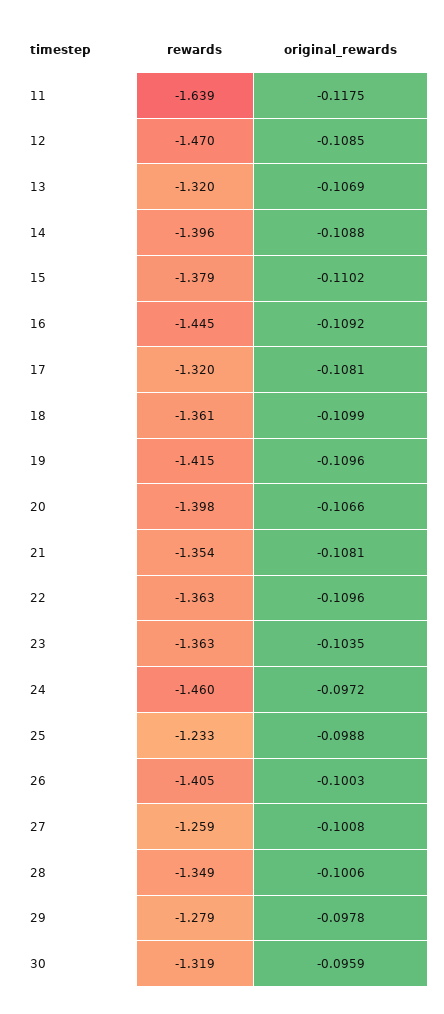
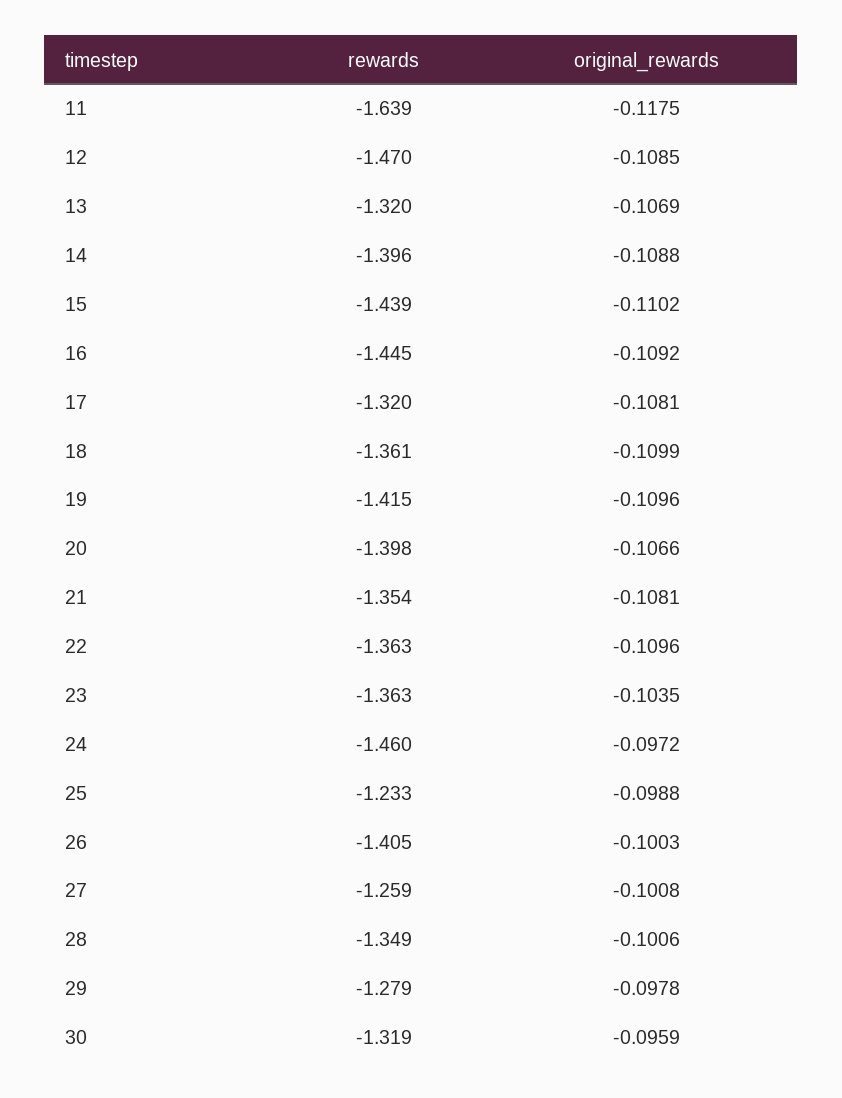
  {
    "rewards": {
      "11": -1.639,
      "12": -1.47,
      "13": -1.32,
      "14": -1.396,
-     "15": -1.379,
+     "15": -1.439,
      "16": -1.445,
      "17": -1.32,
      "18": -1.361,
      "19": -1.415,
      "20": -1.398,
      "21": -1.354,
      "22": -1.363,
      "23": -1.363,
      "24": -1.46,
      "25": -1.233,
      "26": -1.405,
      "27": -1.259,
      "28": -1.349,
      "29": -1.279,
      "30": -1.319
    },
    "original_rewards": {
      "11": -0.1175,
      "12": -0.1085,
      "13": -0.1069,
      "14": -0.1088,
      "15": -0.1102,
      "16": -0.1092,
      "17": -0.1081,
      "18": -0.1099,
      "19": -0.1096,
      "20": -0.1066,
      "21": -0.1081,
      "22": -0.1096,
      "23": -0.1035,
      "24": -0.0972,
      "25": -0.0988,
      "26": -0.1003,
      "27": -0.1008,
      "28": -0.1006,
      "29": -0.0978,
      "30": -0.0959
    }
  }

